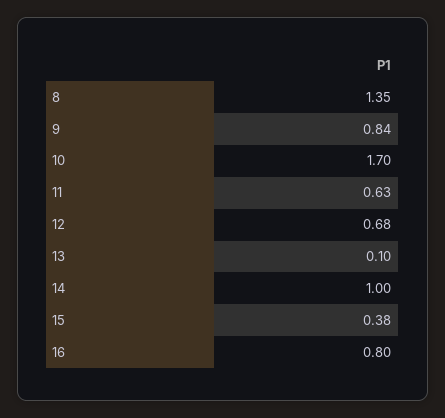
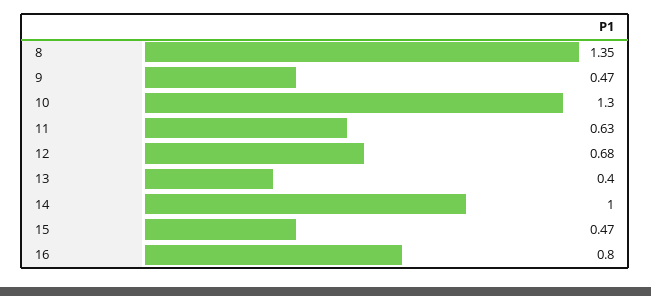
  {
    "8": 1.35,
-   "9": 0.84,
+   "9": 0.47,
-   "10": 1.7,
+   "10": 1.3,
    "11": 0.63,
    "12": 0.68,
-   "13": 0.1,
+   "13": 0.4,
    "14": 1,
-   "15": 0.38,
+   "15": 0.47,
    "16": 0.8
  }

